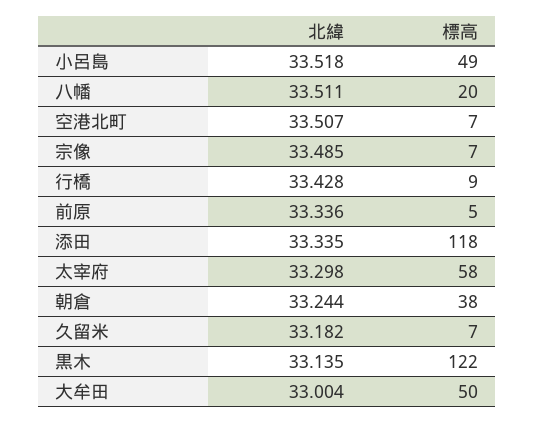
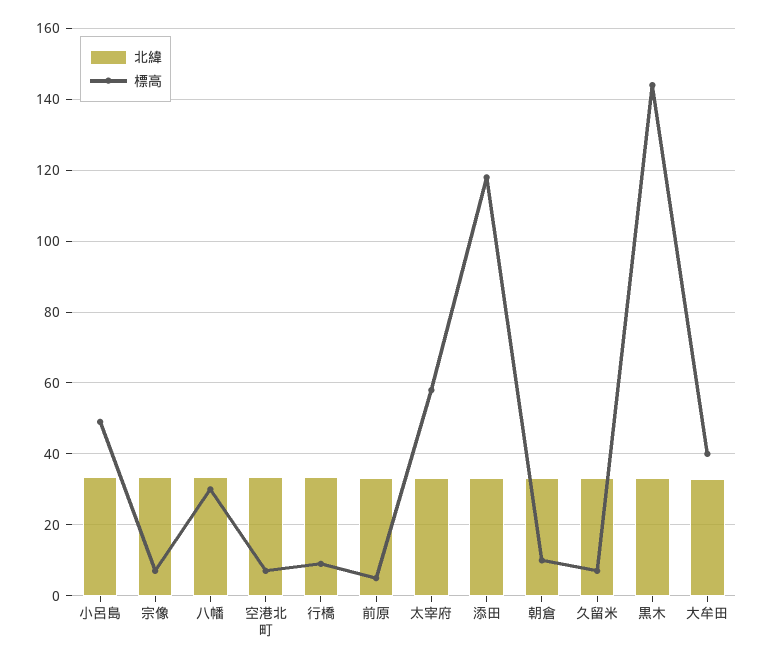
  {
    "北緯": {
      "小呂島": 33.518,
      "八幡": 33.511,
      "空港北町": 33.507,
      "宗像": 33.485,
      "行橋": 33.428,
      "前原": 33.336,
      "添田": 33.335,
      "太宰府": 33.298,
      "朝倉": 33.244,
      "久留米": 33.182,
      "黒木": 33.135,
      "大牟田": 33.004
    },
    "標高": {
      "小呂島": 49,
-     "八幡": 20,
+     "八幡": 30,
      "空港北町": 7,
      "宗像": 7,
      "行橋": 9,
      "前原": 5,
      "添田": 118,
      "太宰府": 58,
-     "朝倉": 38,
+     "朝倉": 10,
      "久留米": 7,
-     "黒木": 122,
+     "黒木": 144,
-     "大牟田": 50
+     "大牟田": 40
    }
  }

